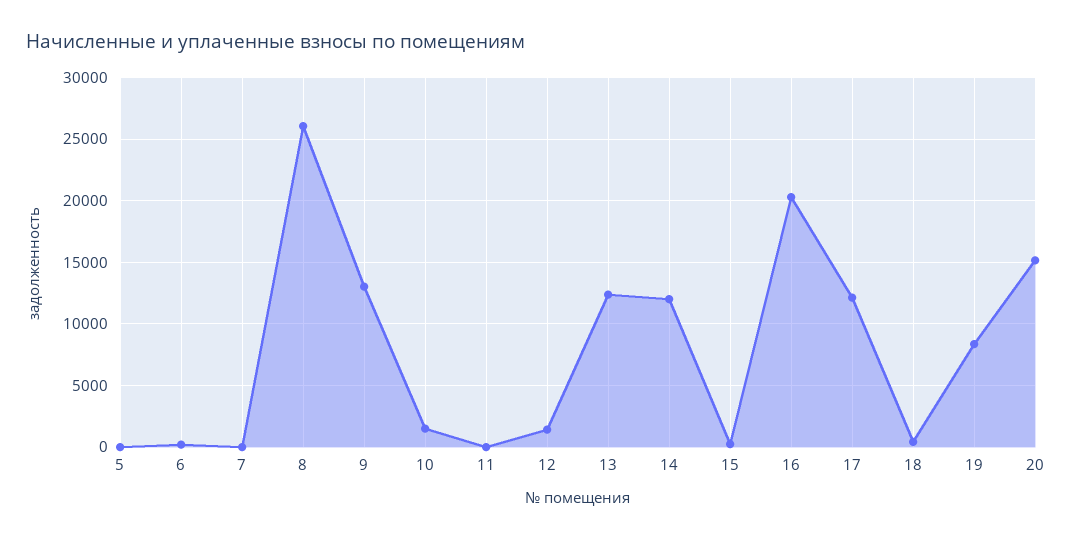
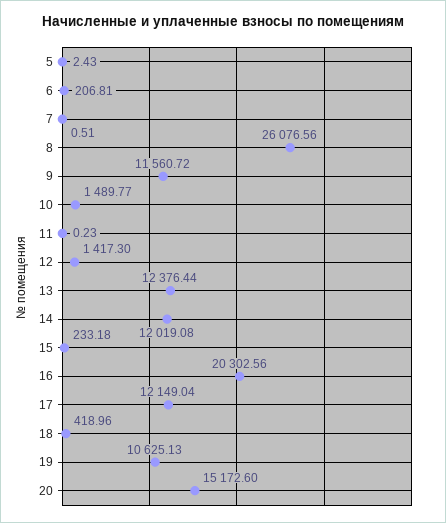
  {
    "5": 2.43,
    "6": 206.81,
    "7": 0.51,
    "8": 26076.56,
-   "9": 13000,
+   "9": 11560.72,
    "10": 1489.77,
    "11": 0.23,
    "12": 1417.3,
    "13": 12376.44,
    "14": 12019.08,
    "15": 233.18,
    "16": 20302.56,
    "17": 12149.04,
    "18": 418.96,
-   "19": 8500,
+   "19": 10625.13,
    "20": 15172.6
  }

